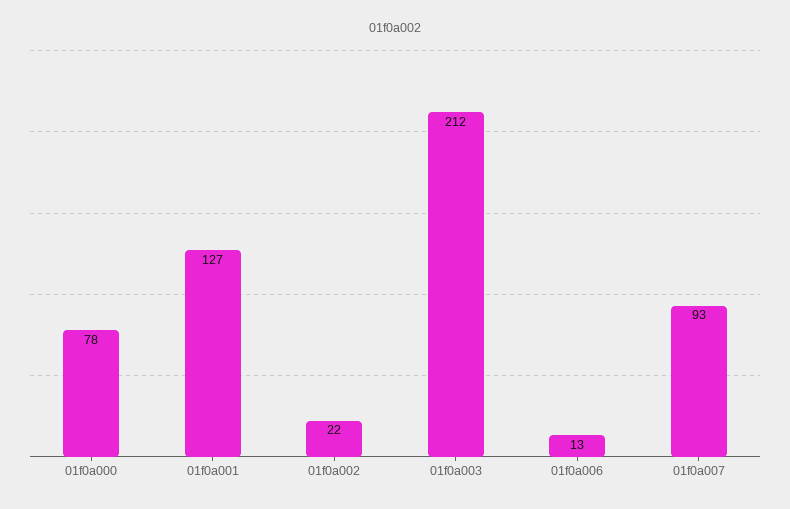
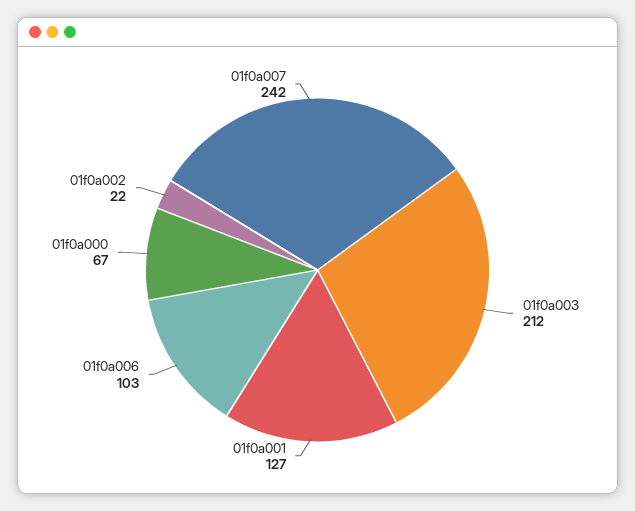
  {
-   "01f0a000": 78,
+   "01f0a000": 67,
    "01f0a001": 127,
    "01f0a002": 22,
    "01f0a003": 212,
-   "01f0a006": 13,
+   "01f0a006": 103,
-   "01f0a007": 93
+   "01f0a007": 242
  }

